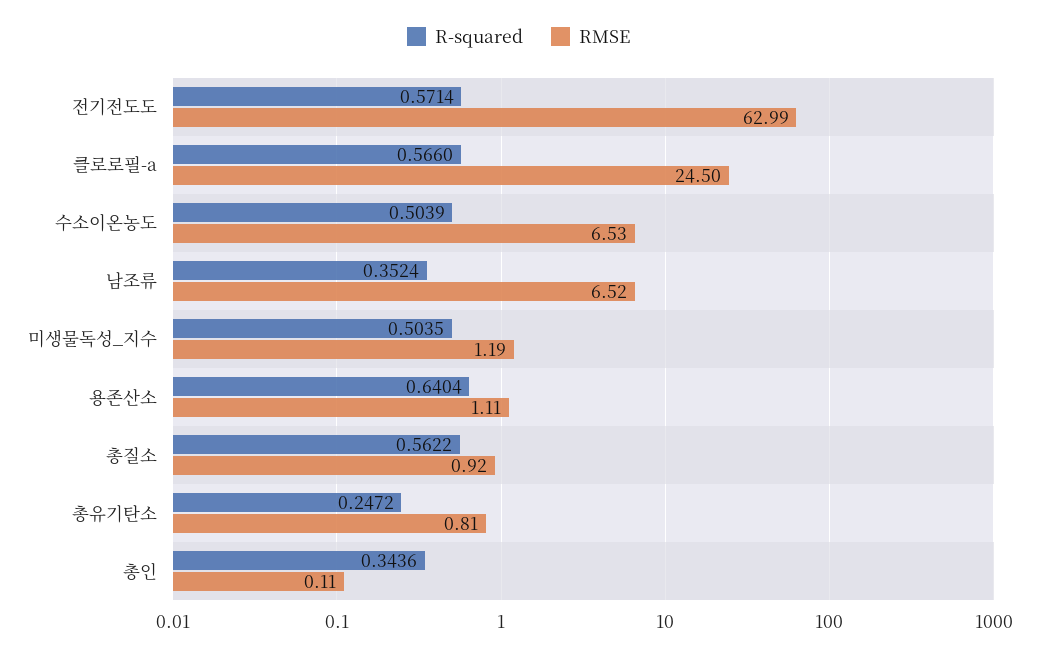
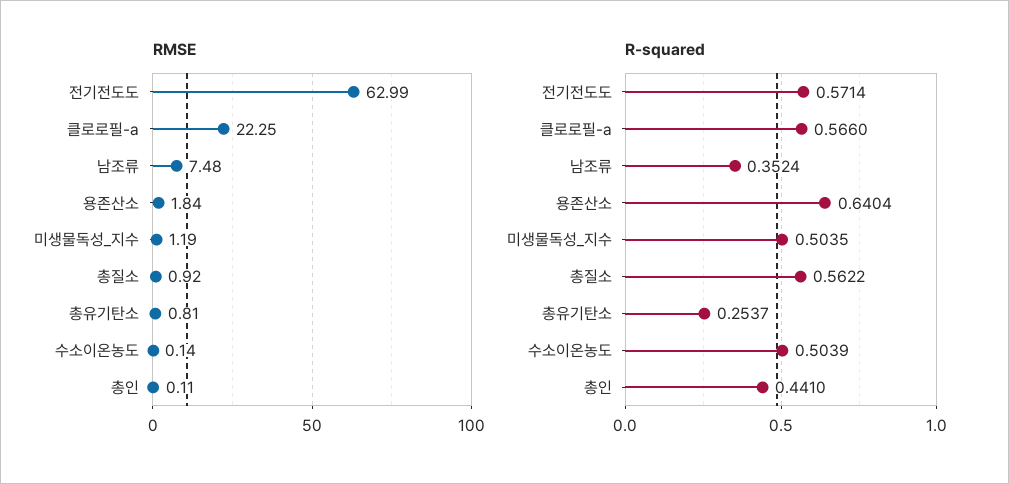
  {
    "R-squared": {
      "전기전도도": 0.5714,
      "클로로필-a": 0.566,
      "수소이온농도": 0.5039,
      "남조류": 0.3524,
      "미생물독성_지수": 0.5035,
      "용존산소": 0.6404,
      "총질소": 0.5622,
-     "총유기탄소": 0.2472,
+     "총유기탄소": 0.2537,
-     "총인": 0.3436
+     "총인": 0.441
    },
    "RMSE": {
      "전기전도도": 62.99,
-     "클로로필-a": 24.5,
+     "클로로필-a": 22.25,
-     "수소이온농도": 6.53,
+     "수소이온농도": 0.14,
-     "남조류": 6.52,
+     "남조류": 7.48,
      "미생물독성_지수": 1.19,
-     "용존산소": 1.11,
+     "용존산소": 1.84,
      "총질소": 0.92,
      "총유기탄소": 0.81,
      "총인": 0.11
    }
  }

